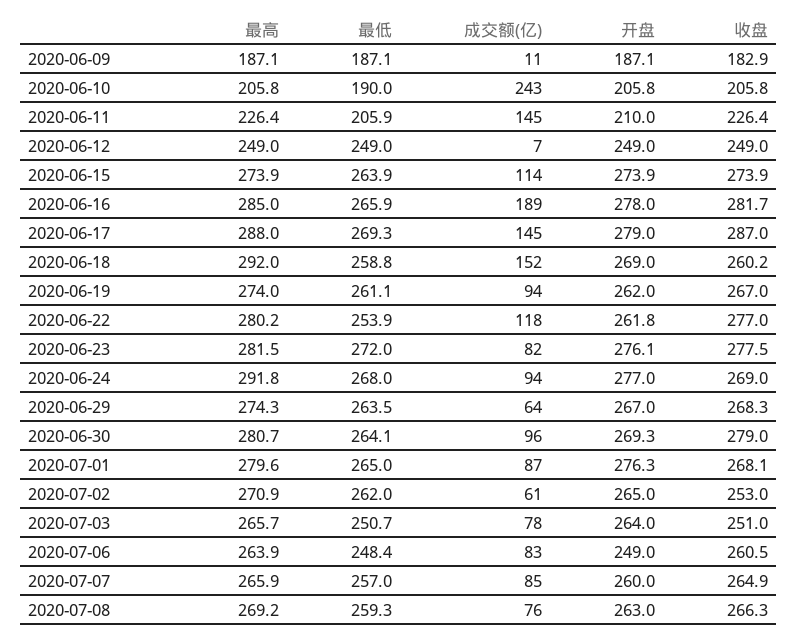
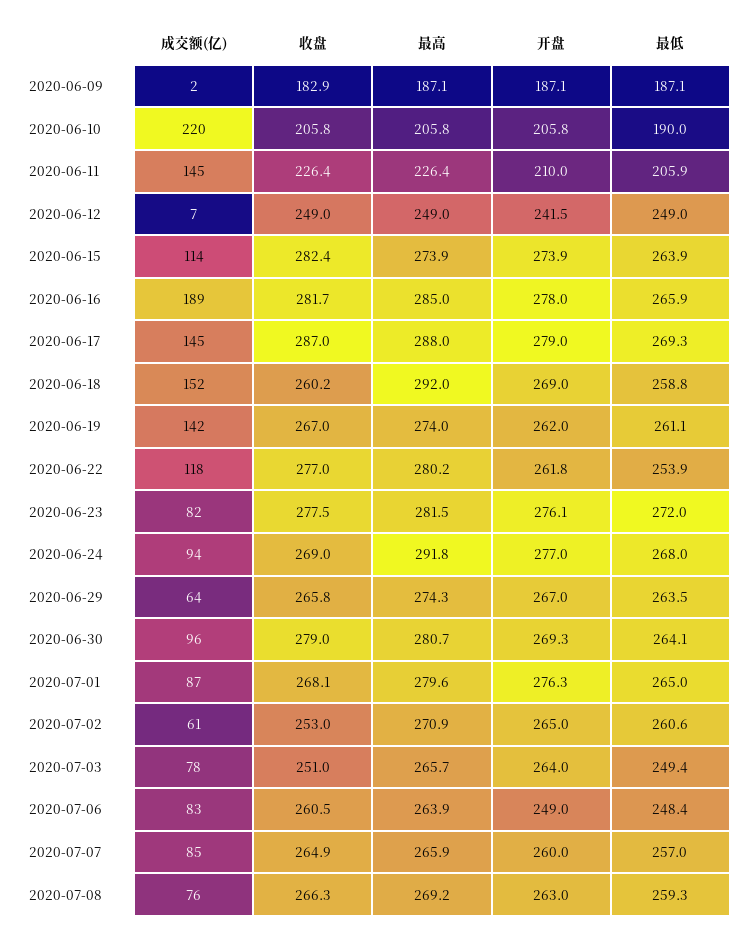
  {
    "最高": {
      "2020-06-09": 187.1,
      "2020-06-10": 205.8,
      "2020-06-11": 226.4,
      "2020-06-12": 249,
      "2020-06-15": 273.9,
      "2020-06-16": 285,
      "2020-06-17": 288,
      "2020-06-18": 292,
      "2020-06-19": 274,
      "2020-06-22": 280.2,
      "2020-06-23": 281.5,
      "2020-06-24": 291.8,
      "2020-06-29": 274.3,
      "2020-06-30": 280.7,
      "2020-07-01": 279.6,
      "2020-07-02": 270.9,
      "2020-07-03": 265.7,
      "2020-07-06": 263.9,
      "2020-07-07": 265.9,
      "2020-07-08": 269.2
    },
    "最低": {
      "2020-06-09": 187.1,
      "2020-06-10": 190,
      "2020-06-11": 205.9,
      "2020-06-12": 249,
      "2020-06-15": 263.9,
      "2020-06-16": 265.9,
      "2020-06-17": 269.3,
      "2020-06-18": 258.8,
      "2020-06-19": 261.1,
      "2020-06-22": 253.9,
      "2020-06-23": 272,
      "2020-06-24": 268,
      "2020-06-29": 263.5,
      "2020-06-30": 264.1,
      "2020-07-01": 265,
-     "2020-07-02": 262,
+     "2020-07-02": 260.6,
-     "2020-07-03": 250.7,
+     "2020-07-03": 249.4,
      "2020-07-06": 248.4,
      "2020-07-07": 257,
      "2020-07-08": 259.3
    },
    "成交额(亿)": {
-     "2020-06-09": 11,
+     "2020-06-09": 2,
-     "2020-06-10": 243,
+     "2020-06-10": 220,
      "2020-06-11": 145,
      "2020-06-12": 7,
      "2020-06-15": 114,
      "2020-06-16": 189,
      "2020-06-17": 145,
      "2020-06-18": 152,
-     "2020-06-19": 94,
+     "2020-06-19": 142,
      "2020-06-22": 118,
      "2020-06-23": 82,
      "2020-06-24": 94,
      "2020-06-29": 64,
      "2020-06-30": 96,
      "2020-07-01": 87,
      "2020-07-02": 61,
      "2020-07-03": 78,
      "2020-07-06": 83,
      "2020-07-07": 85,
      "2020-07-08": 76
    },
    "开盘": {
      "2020-06-09": 187.1,
      "2020-06-10": 205.8,
      "2020-06-11": 210,
-     "2020-06-12": 249,
+     "2020-06-12": 241.5,
      "2020-06-15": 273.9,
      "2020-06-16": 278,
      "2020-06-17": 279,
      "2020-06-18": 269,
      "2020-06-19": 262,
      "2020-06-22": 261.8,
      "2020-06-23": 276.1,
      "2020-06-24": 277,
      "2020-06-29": 267,
      "2020-06-30": 269.3,
      "2020-07-01": 276.3,
      "2020-07-02": 265,
      "2020-07-03": 264,
      "2020-07-06": 249,
      "2020-07-07": 260,
      "2020-07-08": 263
    },
    "收盘": {
      "2020-06-09": 182.9,
      "2020-06-10": 205.8,
      "2020-06-11": 226.4,
      "2020-06-12": 249,
-     "2020-06-15": 273.9,
+     "2020-06-15": 282.4,
      "2020-06-16": 281.7,
      "2020-06-17": 287,
      "2020-06-18": 260.2,
      "2020-06-19": 267,
      "2020-06-22": 277,
      "2020-06-23": 277.5,
      "2020-06-24": 269,
-     "2020-06-29": 268.3,
+     "2020-06-29": 265.8,
      "2020-06-30": 279,
      "2020-07-01": 268.1,
      "2020-07-02": 253,
      "2020-07-03": 251,
      "2020-07-06": 260.5,
      "2020-07-07": 264.9,
      "2020-07-08": 266.3
    }
  }

